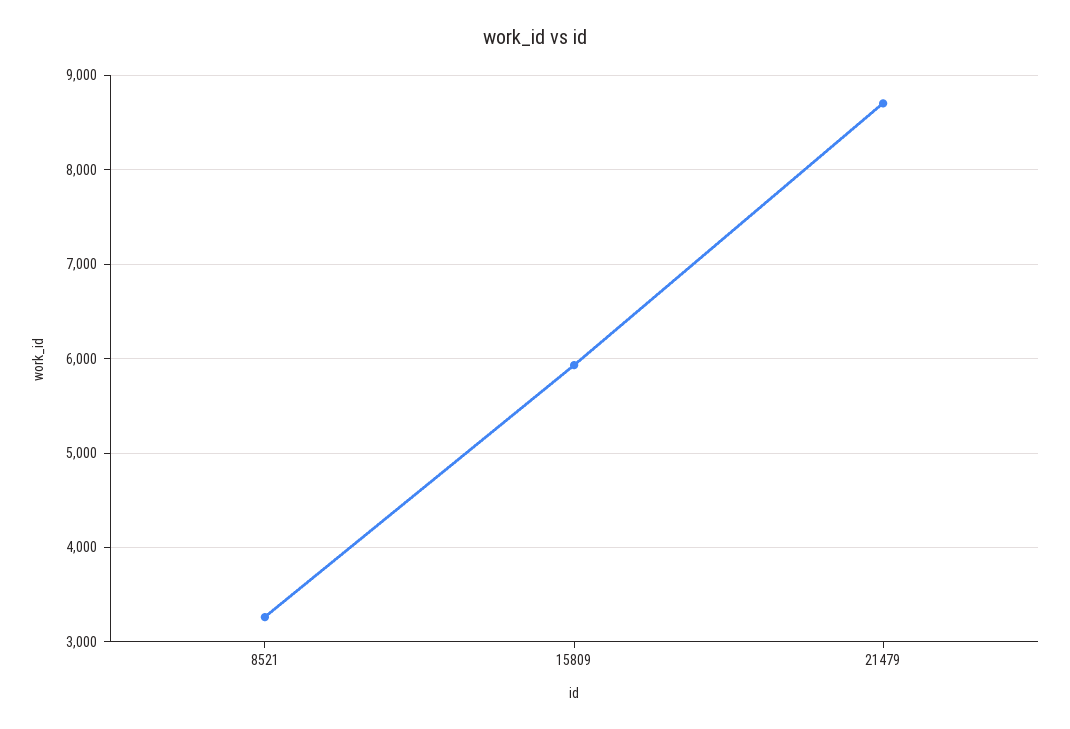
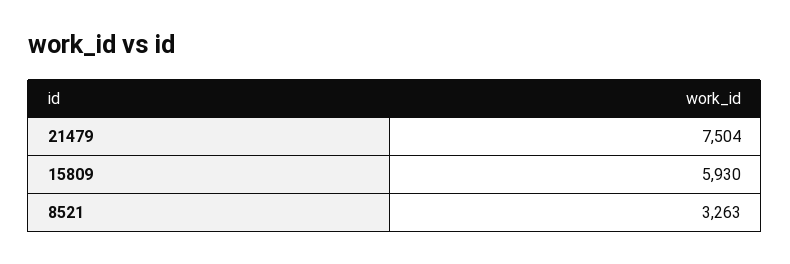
  {
    "8521": 3263,
    "15809": 5930,
-   "21479": 8700
+   "21479": 7504
  }

